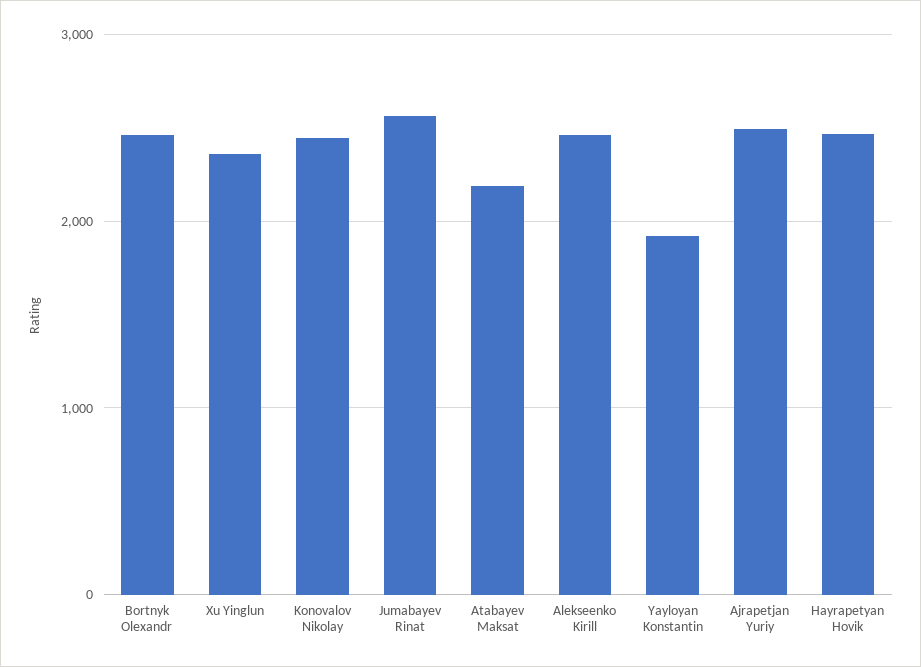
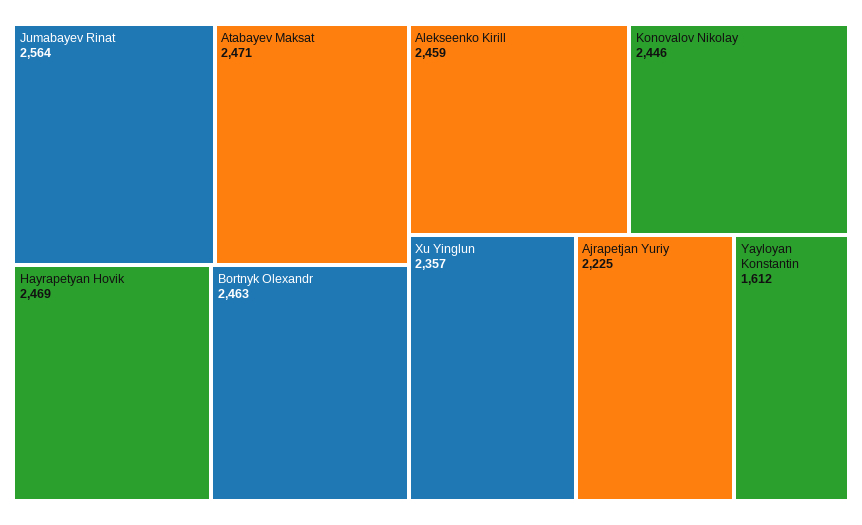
  {
    "Bortnyk Olexandr": 2463,
    "Xu Yinglun": 2357,
    "Konovalov Nikolay": 2446,
    "Jumabayev Rinat": 2564,
-   "Atabayev Maksat": 2200,
+   "Atabayev Maksat": 2471,
    "Alekseenko Kirill": 2459,
-   "Yayloyan Konstantin": 1900,
+   "Yayloyan Konstantin": 1612,
-   "Ajrapetjan Yuriy": 2500,
+   "Ajrapetjan Yuriy": 2225,
    "Hayrapetyan Hovik": 2469
  }

